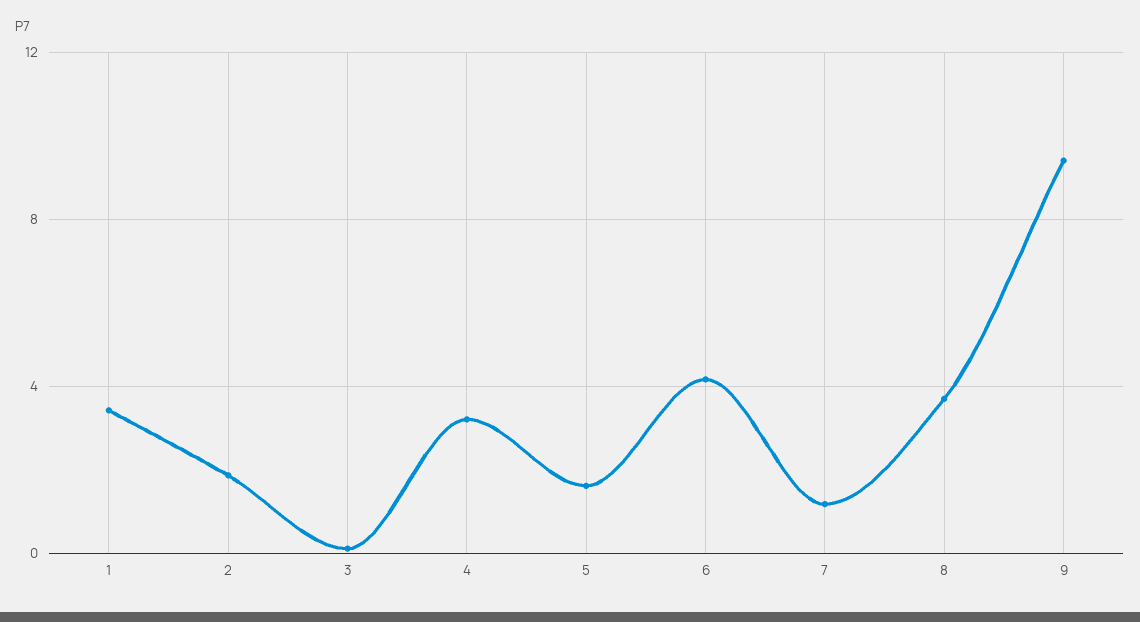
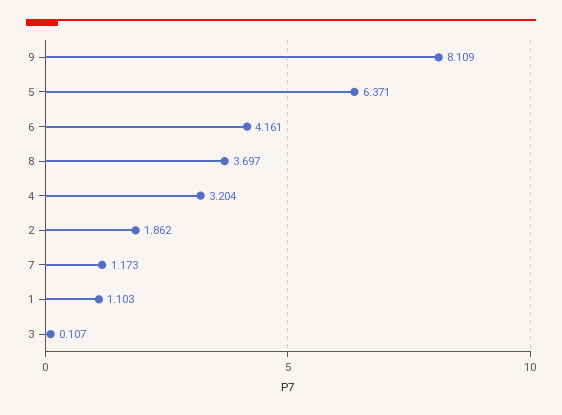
  {
-   "1": 3.5,
+   "1": 1.103,
    "2": 1.862,
    "3": 0.107,
    "4": 3.204,
-   "5": 1.5,
+   "5": 6.371,
    "6": 4.161,
    "7": 1.173,
    "8": 3.697,
-   "9": 9.5
+   "9": 8.109
  }

